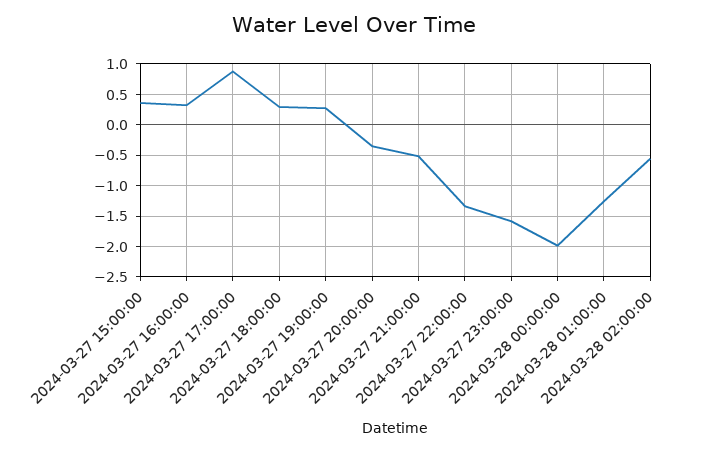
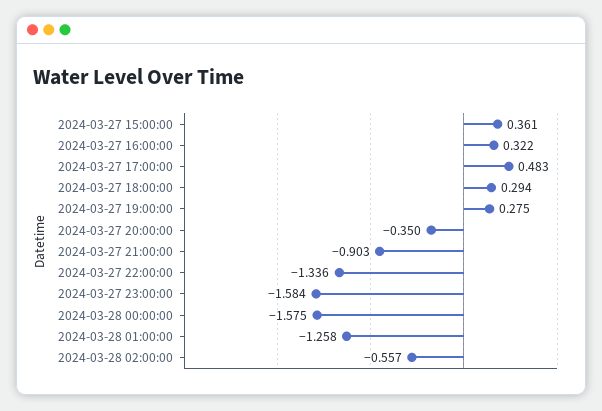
  {
    "2024-03-27 15:00:00": 0.361,
    "2024-03-27 16:00:00": 0.322,
-   "2024-03-27 17:00:00": 0.9,
+   "2024-03-27 17:00:00": 0.483,
    "2024-03-27 18:00:00": 0.294,
    "2024-03-27 19:00:00": 0.275,
    "2024-03-27 20:00:00": -0.35,
-   "2024-03-27 21:00:00": -0.5,
+   "2024-03-27 21:00:00": -0.903,
    "2024-03-27 22:00:00": -1.336,
    "2024-03-27 23:00:00": -1.584,
-   "2024-03-28 00:00:00": -2,
+   "2024-03-28 00:00:00": -1.575,
    "2024-03-28 01:00:00": -1.258,
    "2024-03-28 02:00:00": -0.557
  }

